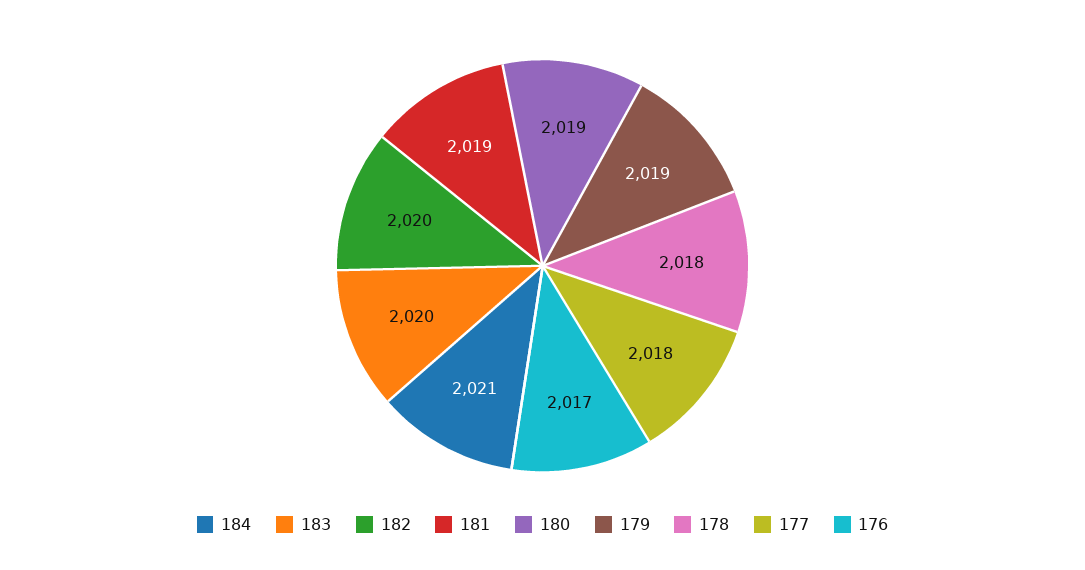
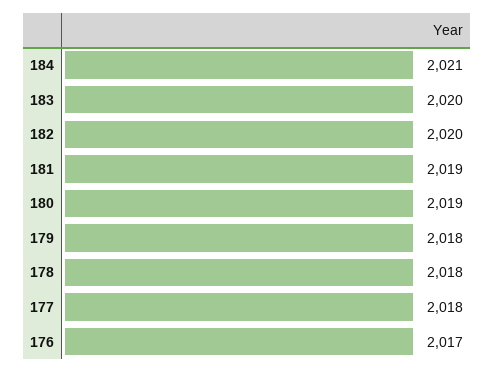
  {
    "184": 2021,
    "183": 2020,
    "182": 2020,
    "181": 2019,
    "180": 2019,
-   "179": 2019,
+   "179": 2018,
    "178": 2018,
    "177": 2018,
    "176": 2017
  }

